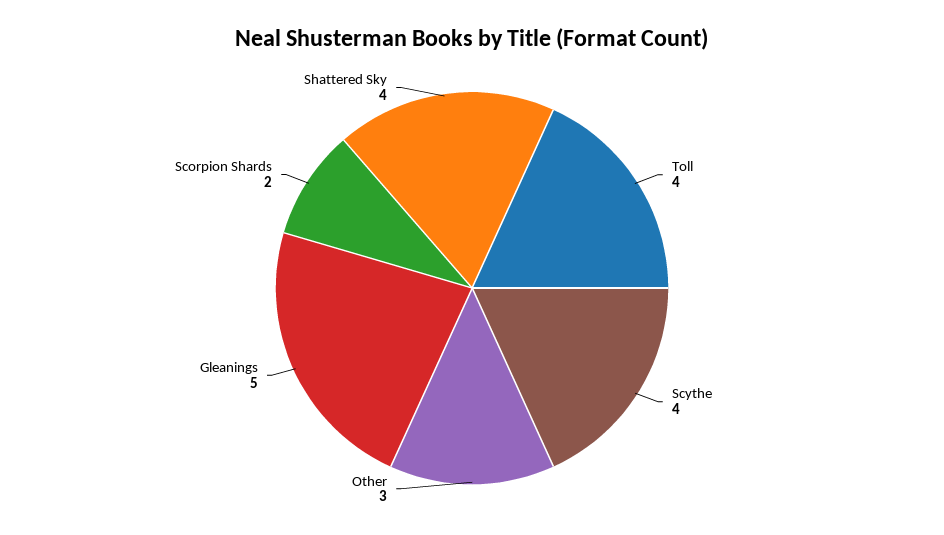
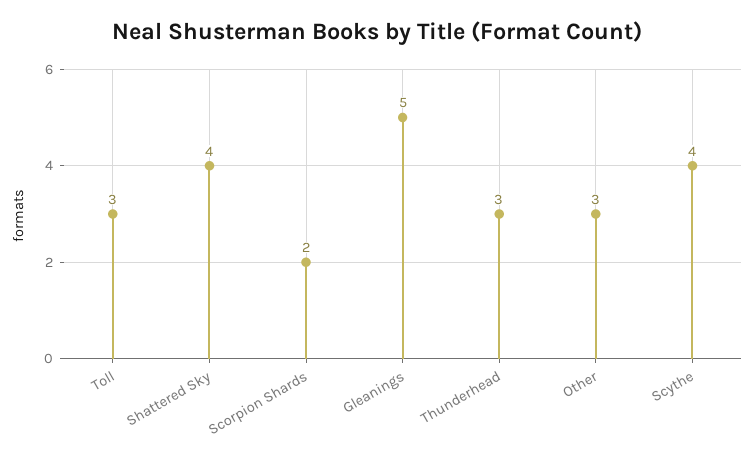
  {
-   "Toll": 4,
+   "Toll": 3,
    "Scythe": 4,
    "Other": 3,
    "Gleanings": 5,
    "Scorpion Shards": 2,
-   "Shattered Sky": 4
+   "Shattered Sky": 4,
+   "Thunderhead": 3
  }

